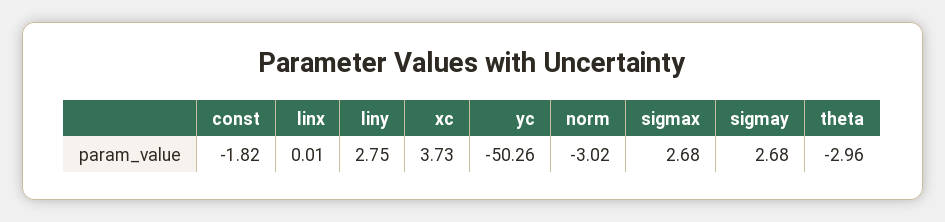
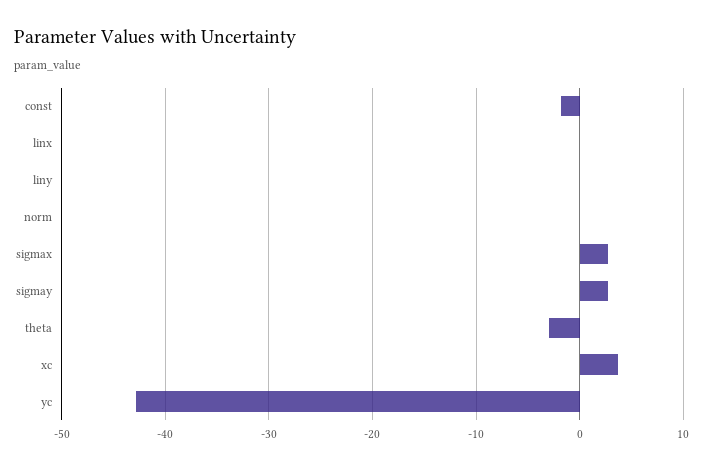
  {
    "const": -1.82,
    "linx": 0.01,
-   "liny": 2.75,
+   "liny": 0,
    "xc": 3.73,
-   "yc": -50.26,
+   "yc": -43,
-   "norm": -3.02,
+   "norm": 0,
    "sigmax": 2.68,
    "sigmay": 2.68,
    "theta": -2.96
  }

